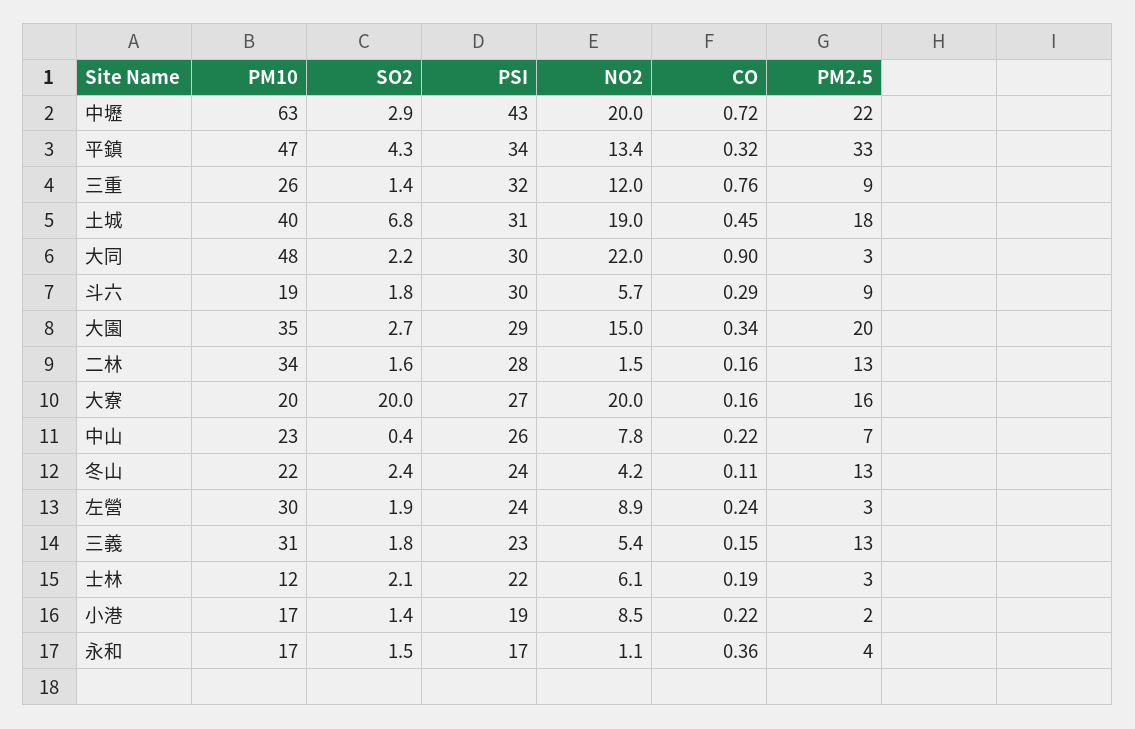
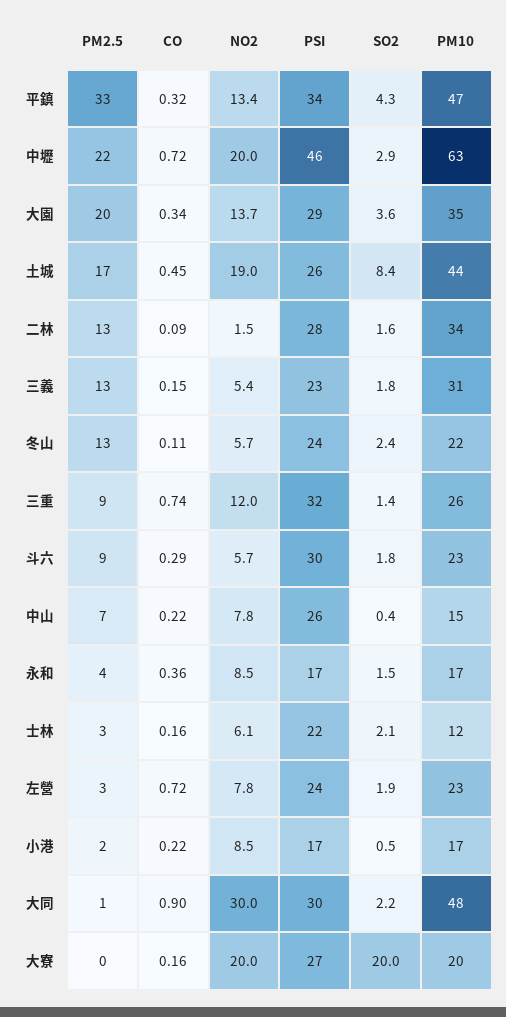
  {
    "PM10": {
      "中壢": 63,
      "平鎮": 47,
      "三重": 26,
-     "土城": 40,
+     "土城": 44,
      "大同": 48,
-     "斗六": 19,
+     "斗六": 23,
      "大園": 35,
      "二林": 34,
      "大寮": 20,
-     "中山": 23,
+     "中山": 15,
      "冬山": 22,
-     "左營": 30,
+     "左營": 23,
      "三義": 31,
      "士林": 12,
      "小港": 17,
      "永和": 17
    },
    "SO2": {
      "中壢": 2.9,
      "平鎮": 4.3,
      "三重": 1.4,
-     "土城": 6.8,
+     "土城": 8.4,
      "大同": 2.2,
      "斗六": 1.8,
-     "大園": 2.7,
+     "大園": 3.6,
      "二林": 1.6,
      "大寮": 20,
      "中山": 0.4,
      "冬山": 2.4,
      "左營": 1.9,
      "三義": 1.8,
      "士林": 2.1,
-     "小港": 1.4,
+     "小港": 0.5,
      "永和": 1.5
    },
    "PSI": {
-     "中壢": 43,
+     "中壢": 46,
      "平鎮": 34,
      "三重": 32,
-     "土城": 31,
+     "土城": 26,
      "大同": 30,
      "斗六": 30,
      "大園": 29,
      "二林": 28,
      "大寮": 27,
      "中山": 26,
      "冬山": 24,
      "左營": 24,
      "三義": 23,
      "士林": 22,
-     "小港": 19,
+     "小港": 17,
      "永和": 17
    },
    "NO2": {
      "中壢": 20,
      "平鎮": 13.4,
      "三重": 12,
      "土城": 19,
-     "大同": 22,
+     "大同": 30,
      "斗六": 5.7,
-     "大園": 15,
+     "大園": 13.7,
      "二林": 1.5,
      "大寮": 20,
      "中山": 7.8,
-     "冬山": 4.2,
+     "冬山": 5.7,
-     "左營": 8.9,
+     "左營": 7.8,
      "三義": 5.4,
      "士林": 6.1,
      "小港": 8.5,
-     "永和": 1.1
+     "永和": 8.5
    },
    "CO": {
      "中壢": 0.72,
      "平鎮": 0.32,
-     "三重": 0.76,
+     "三重": 0.74,
      "土城": 0.45,
      "大同": 0.9,
      "斗六": 0.29,
      "大園": 0.34,
-     "二林": 0.16,
+     "二林": 0.09,
      "大寮": 0.16,
      "中山": 0.22,
      "冬山": 0.11,
-     "左營": 0.24,
+     "左營": 0.72,
      "三義": 0.15,
-     "士林": 0.19,
+     "士林": 0.16,
      "小港": 0.22,
      "永和": 0.36
    },
    "PM2.5": {
      "中壢": 22,
      "平鎮": 33,
      "三重": 9,
-     "土城": 18,
+     "土城": 17,
-     "大同": 3,
+     "大同": 1,
      "斗六": 9,
      "大園": 20,
      "二林": 13,
-     "大寮": 16,
+     "大寮": 0,
      "中山": 7,
      "冬山": 13,
      "左營": 3,
      "三義": 13,
      "士林": 3,
      "小港": 2,
      "永和": 4
    }
  }

